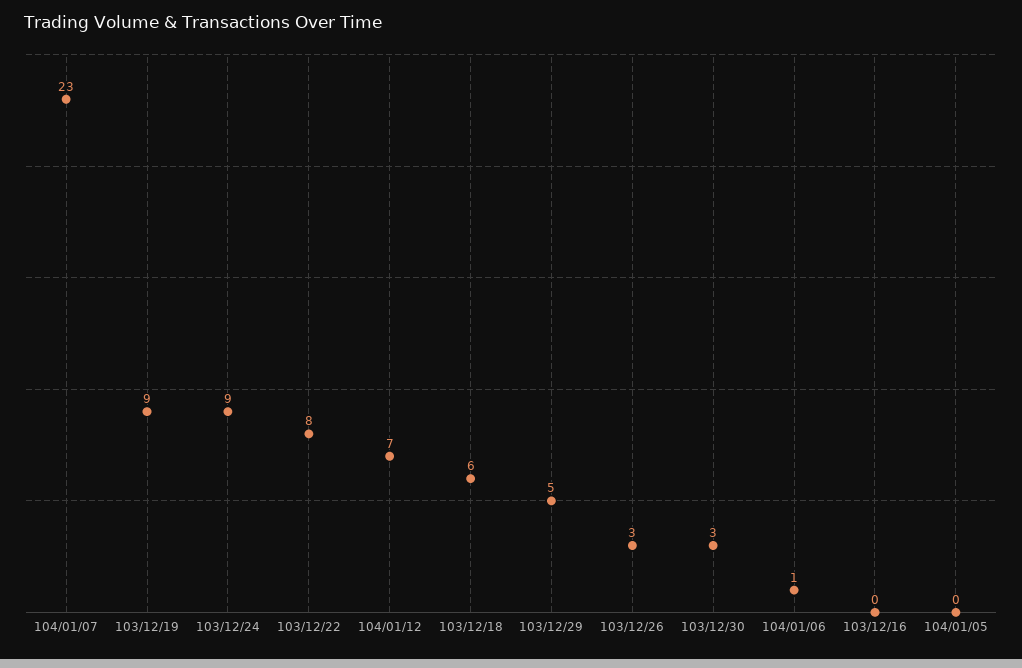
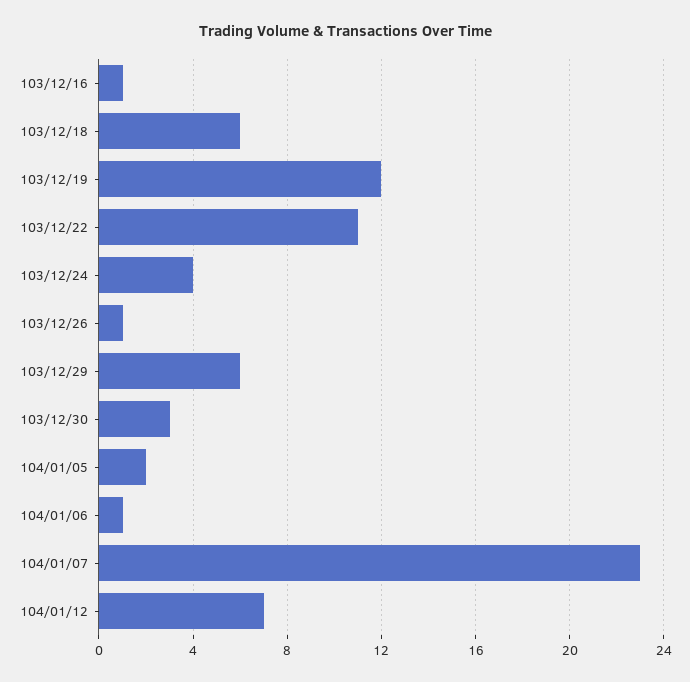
  {
    "104/01/07": 23,
-   "103/12/19": 9,
+   "103/12/19": 12,
-   "103/12/24": 9,
+   "103/12/24": 4,
-   "103/12/22": 8,
+   "103/12/22": 11,
    "104/01/12": 7,
    "103/12/18": 6,
-   "103/12/29": 5,
+   "103/12/29": 6,
-   "103/12/26": 3,
+   "103/12/26": 1,
    "103/12/30": 3,
    "104/01/06": 1,
-   "103/12/16": 0,
+   "103/12/16": 1,
-   "104/01/05": 0
+   "104/01/05": 2
  }

